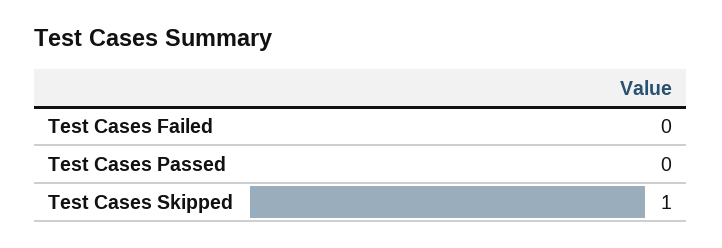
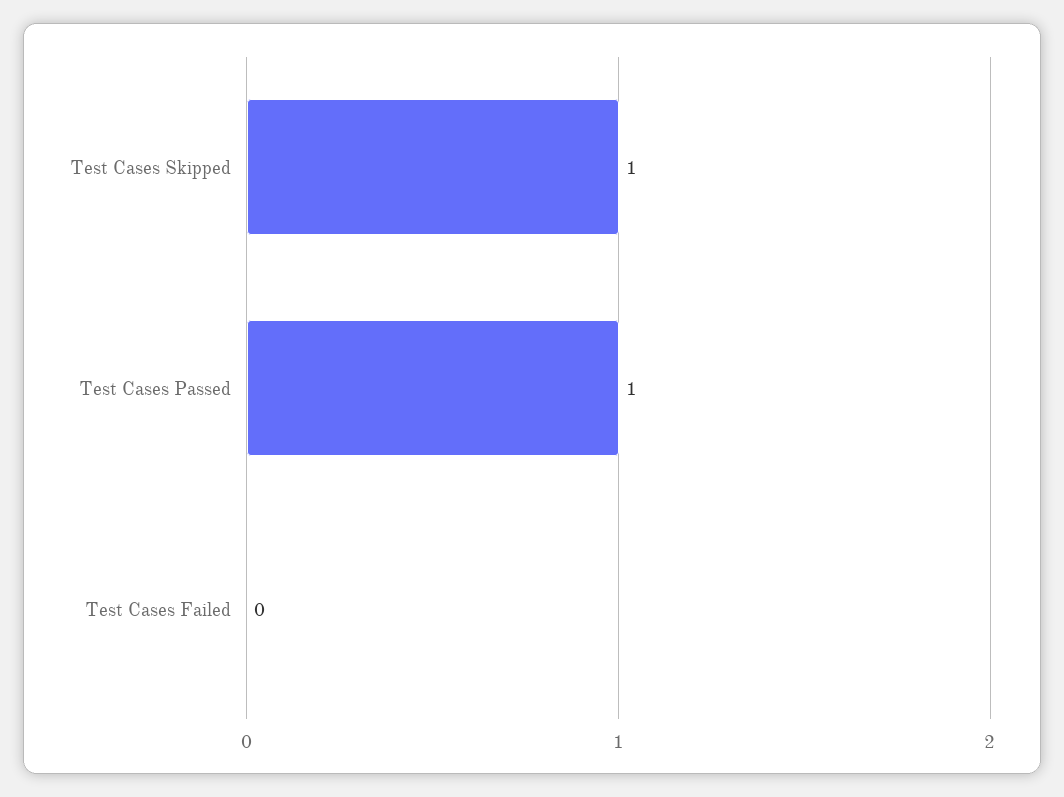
  {
    "Test Cases Failed": 0,
-   "Test Cases Passed": 0,
+   "Test Cases Passed": 1,
    "Test Cases Skipped": 1
  }

